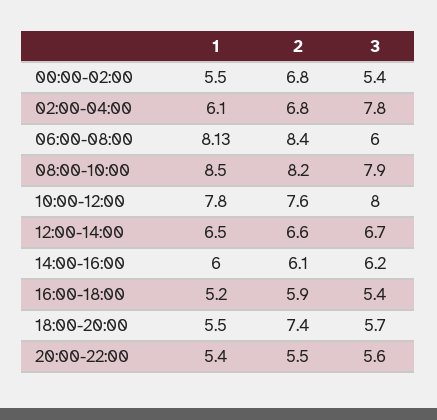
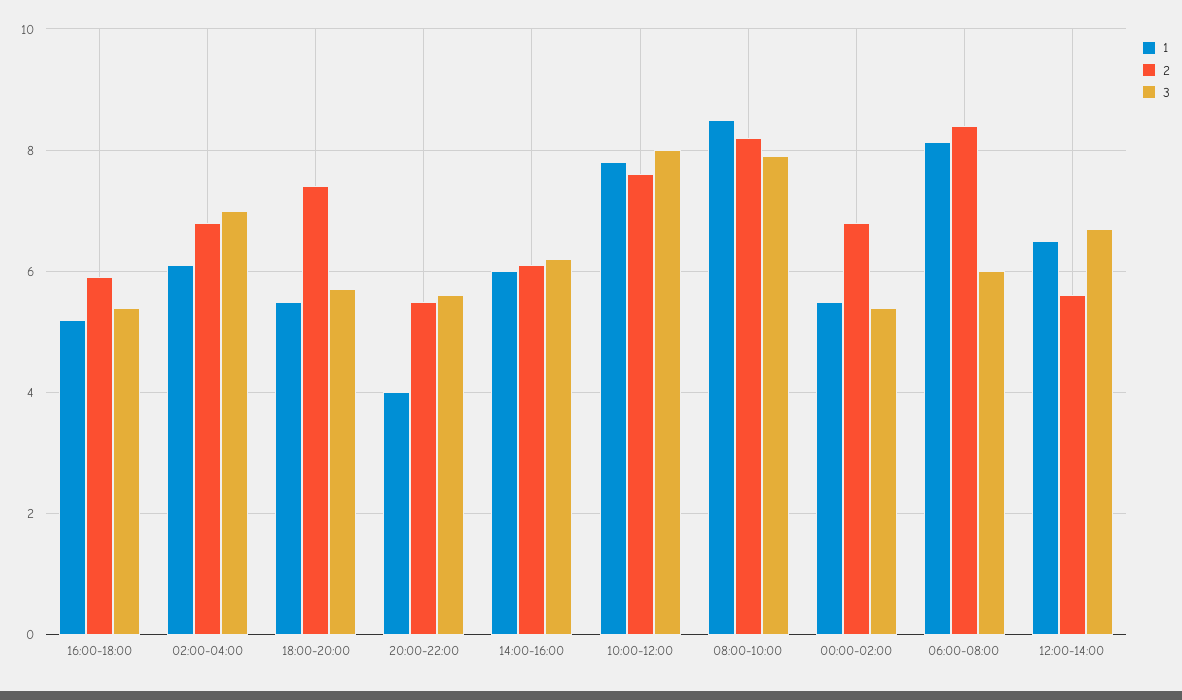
  {
    "1": {
      "00:00-02:00": 5.5,
      "02:00-04:00": 6.1,
      "06:00-08:00": 8.13,
      "08:00-10:00": 8.5,
      "10:00-12:00": 7.8,
      "12:00-14:00": 6.5,
      "14:00-16:00": 6,
      "16:00-18:00": 5.2,
      "18:00-20:00": 5.5,
-     "20:00-22:00": 5.4
+     "20:00-22:00": 4
    },
    "2": {
      "00:00-02:00": 6.8,
      "02:00-04:00": 6.8,
      "06:00-08:00": 8.4,
      "08:00-10:00": 8.2,
      "10:00-12:00": 7.6,
-     "12:00-14:00": 6.6,
+     "12:00-14:00": 5.6,
      "14:00-16:00": 6.1,
      "16:00-18:00": 5.9,
      "18:00-20:00": 7.4,
      "20:00-22:00": 5.5
    },
    "3": {
      "00:00-02:00": 5.4,
-     "02:00-04:00": 7.8,
+     "02:00-04:00": 7,
      "06:00-08:00": 6,
      "08:00-10:00": 7.9,
      "10:00-12:00": 8,
      "12:00-14:00": 6.7,
      "14:00-16:00": 6.2,
      "16:00-18:00": 5.4,
      "18:00-20:00": 5.7,
      "20:00-22:00": 5.6
    }
  }

